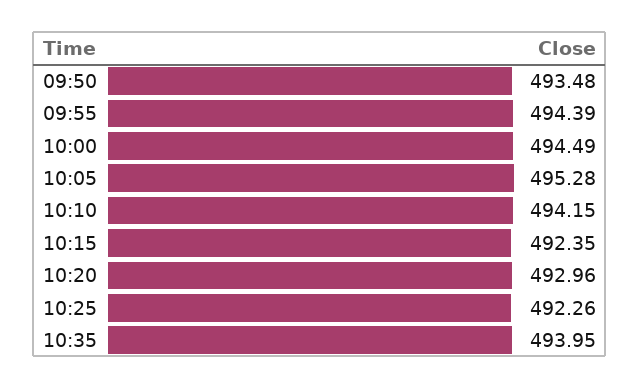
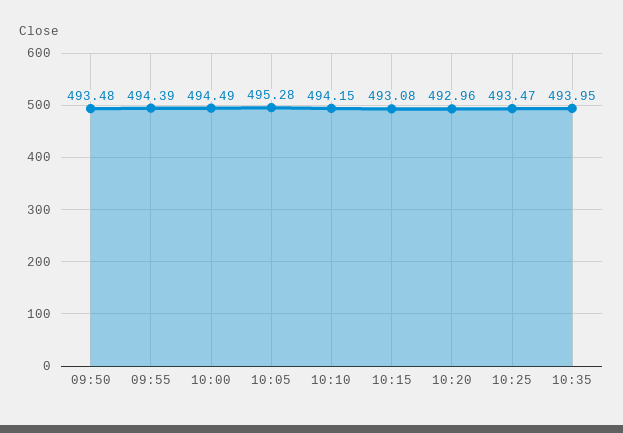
  {
    "09:50": 493.48,
    "09:55": 494.39,
    "10:00": 494.49,
    "10:05": 495.28,
    "10:10": 494.15,
-   "10:15": 492.35,
+   "10:15": 493.08,
    "10:20": 492.96,
-   "10:25": 492.26,
+   "10:25": 493.47,
    "10:35": 493.95
  }

